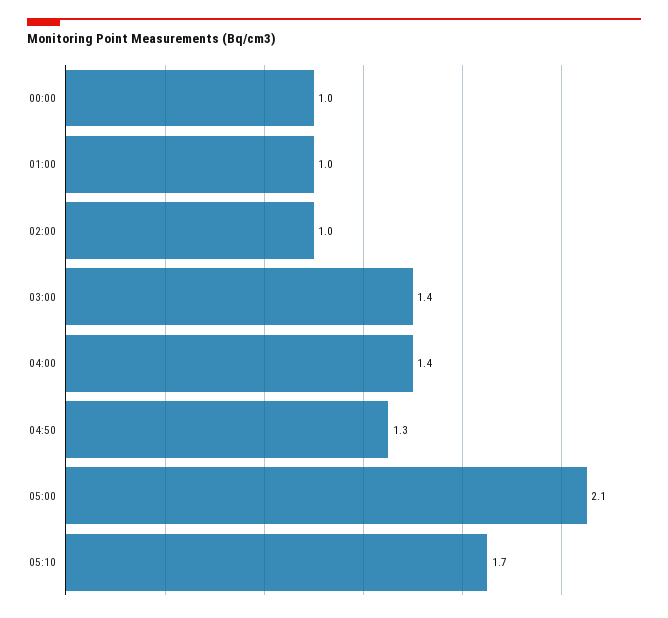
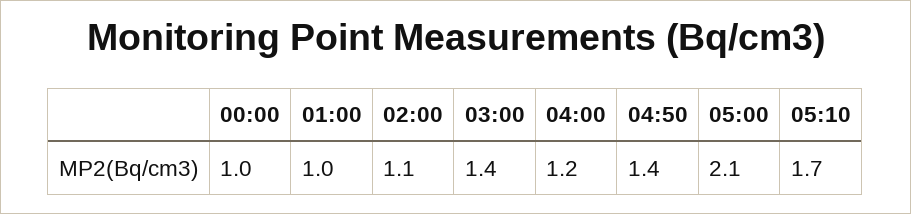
  {
    "00:00": 1,
    "01:00": 1,
-   "02:00": 1,
+   "02:00": 1.1,
    "03:00": 1.4,
-   "04:00": 1.4,
+   "04:00": 1.2,
-   "04:50": 1.3,
+   "04:50": 1.4,
    "05:00": 2.1,
    "05:10": 1.7
  }

